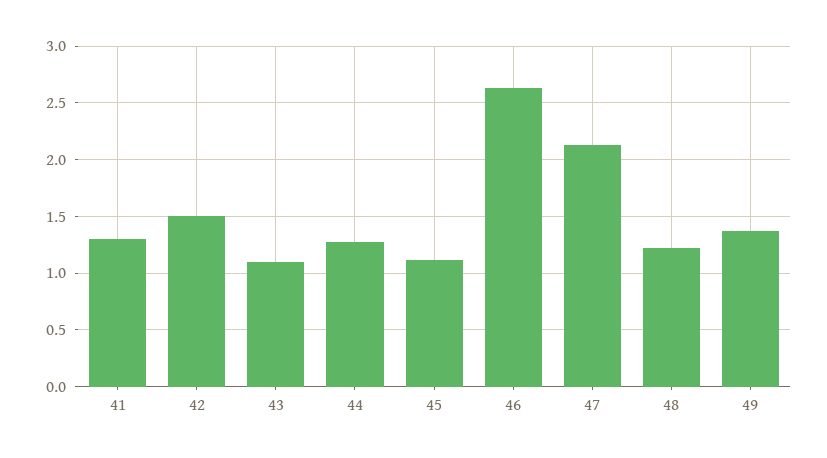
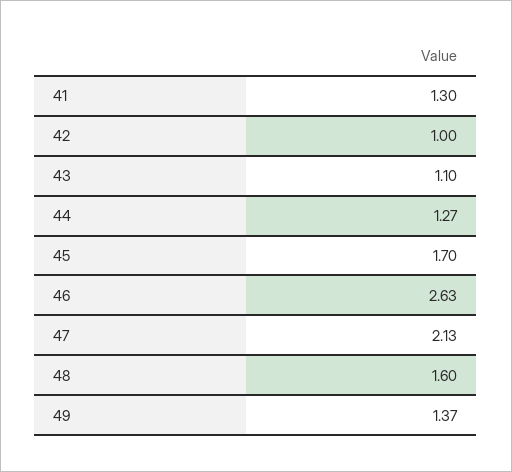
  {
    "41": 1.3,
-   "42": 1.5,
+   "42": 1,
    "43": 1.1,
    "44": 1.27,
-   "45": 1.1,
+   "45": 1.7,
    "46": 2.63,
    "47": 2.13,
-   "48": 1.2,
+   "48": 1.6,
    "49": 1.37
  }

